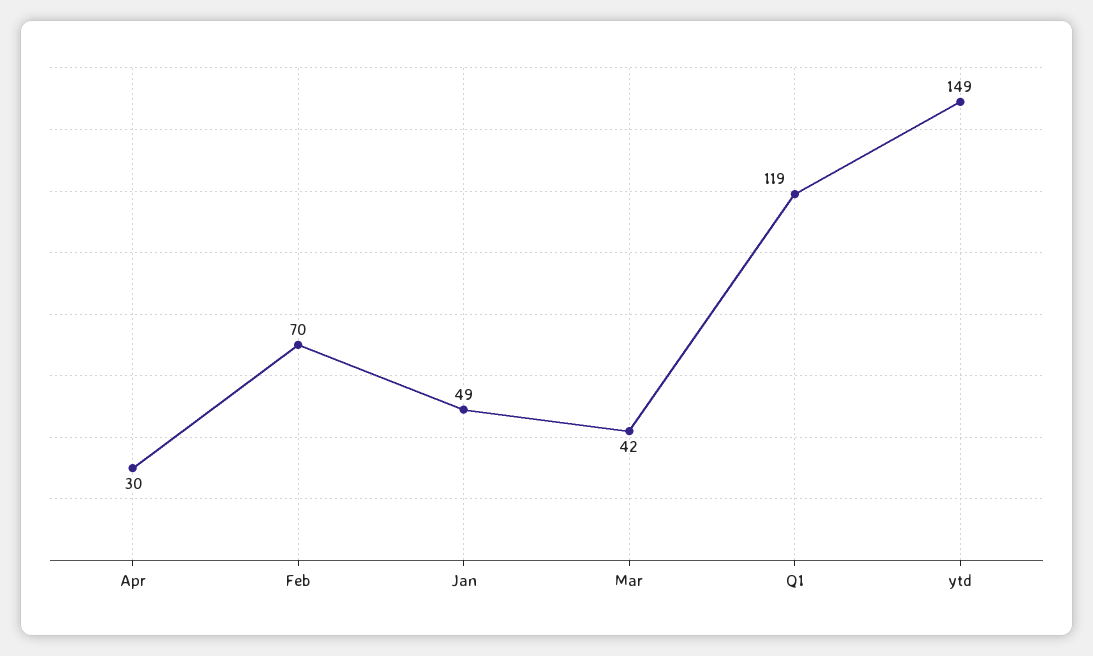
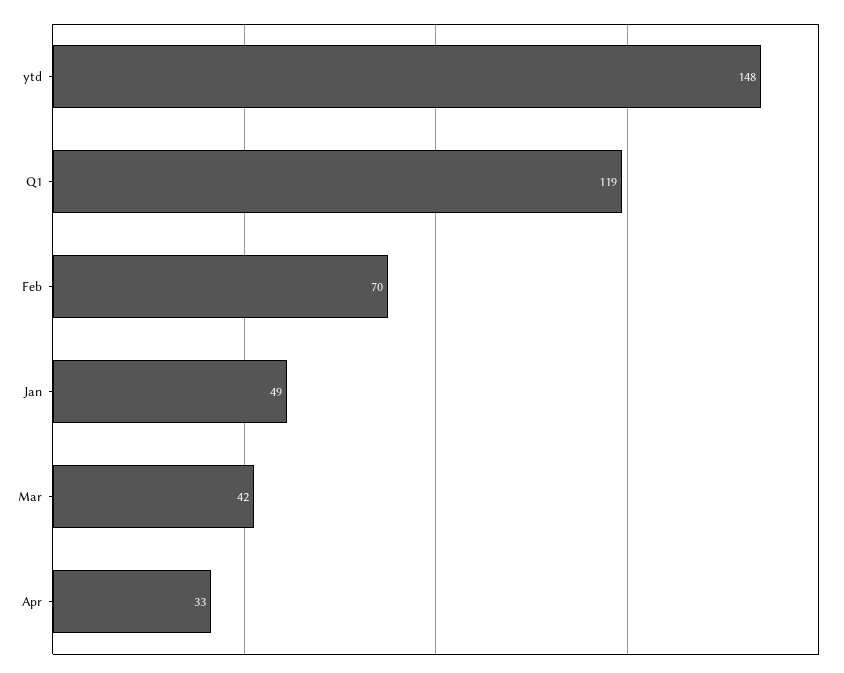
  {
-   "Apr": 30,
+   "Apr": 33,
    "Feb": 70,
    "Jan": 49,
    "Mar": 42,
    "Q1": 119,
-   "ytd": 149
+   "ytd": 148
  }

